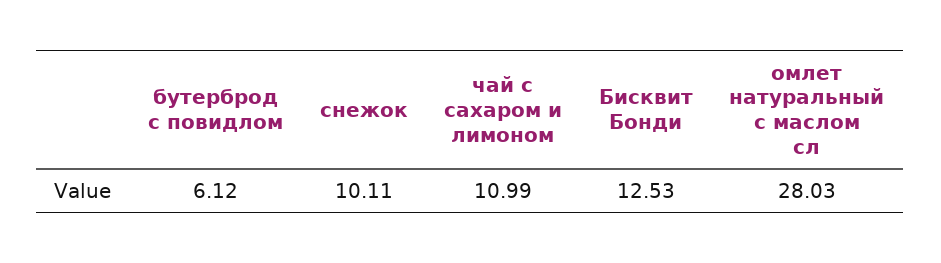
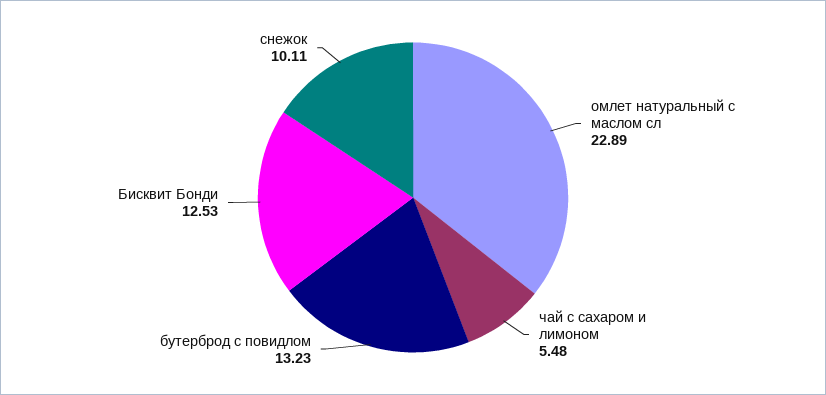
  {
-   "бутерброд с повидлом": 6.12,
+   "бутерброд с повидлом": 13.23,
    "снежок": 10.11,
-   "чай с сахаром и лимоном": 10.99,
+   "чай с сахаром и лимоном": 5.48,
    "Бисквит Бонди": 12.53,
-   "омлет натуральный с маслом сл": 28.03
+   "омлет натуральный с маслом сл": 22.89
  }

